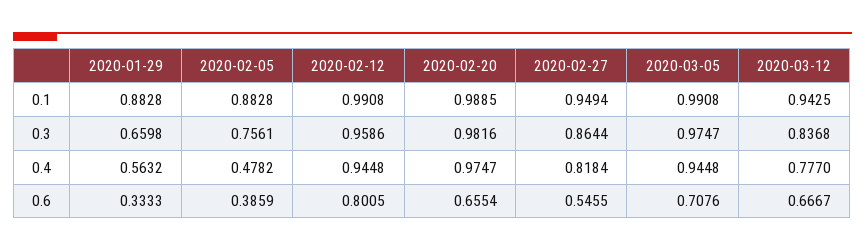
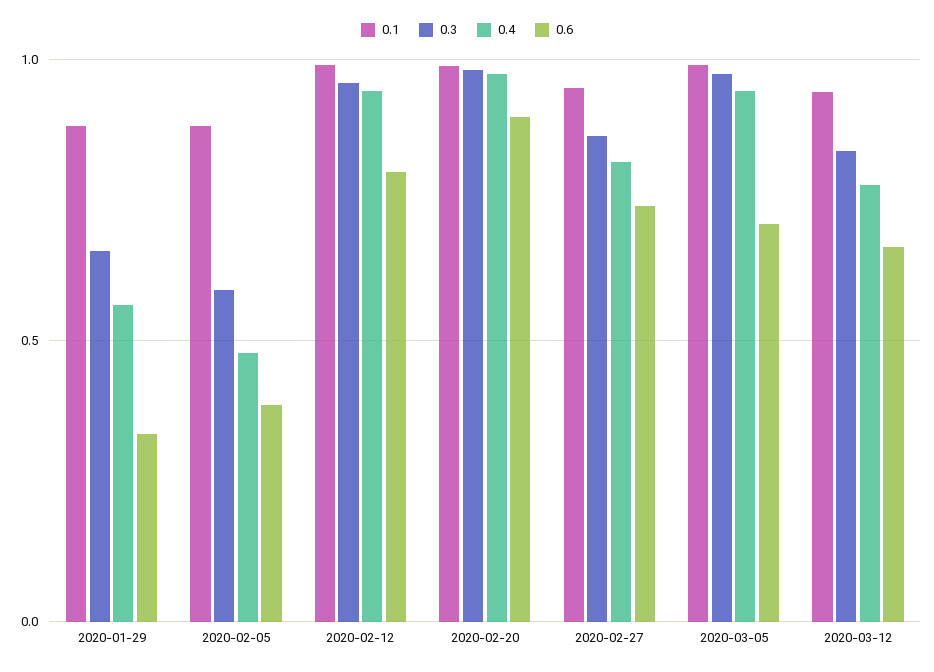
  {
    "0.1": {
      "2020-01-29": 0.8828,
      "2020-02-05": 0.8828,
      "2020-02-12": 0.9908,
      "2020-02-20": 0.9885,
      "2020-02-27": 0.9494,
      "2020-03-05": 0.9908,
      "2020-03-12": 0.9425
    },
    "0.3": {
      "2020-01-29": 0.6598,
-     "2020-02-05": 0.7561,
+     "2020-02-05": 0.6,
      "2020-02-12": 0.9586,
      "2020-02-20": 0.9816,
      "2020-02-27": 0.8644,
      "2020-03-05": 0.9747,
      "2020-03-12": 0.8368
    },
    "0.4": {
      "2020-01-29": 0.5632,
      "2020-02-05": 0.4782,
      "2020-02-12": 0.9448,
      "2020-02-20": 0.9747,
      "2020-02-27": 0.8184,
      "2020-03-05": 0.9448,
      "2020-03-12": 0.777
    },
    "0.6": {
      "2020-01-29": 0.3333,
      "2020-02-05": 0.3859,
      "2020-02-12": 0.8005,
-     "2020-02-20": 0.6554,
+     "2020-02-20": 0.9,
-     "2020-02-27": 0.5455,
+     "2020-02-27": 0.75,
      "2020-03-05": 0.7076,
      "2020-03-12": 0.6667
    }
  }

